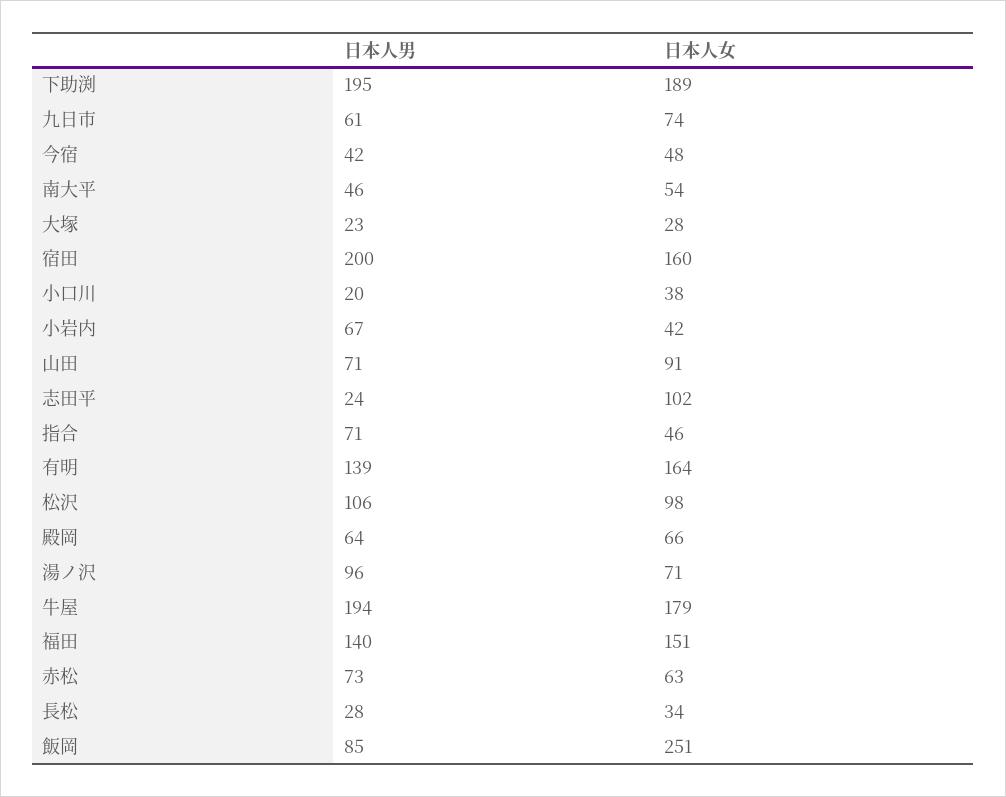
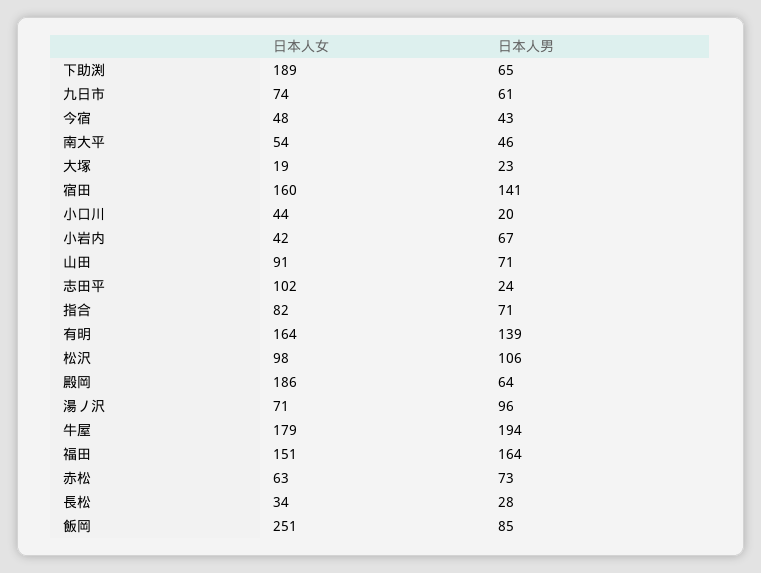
  {
    "日本人男": {
-     "下助渕": 195,
+     "下助渕": 65,
      "九日市": 61,
-     "今宿": 42,
+     "今宿": 43,
      "南大平": 46,
      "大塚": 23,
-     "宿田": 200,
+     "宿田": 141,
      "小口川": 20,
      "小岩内": 67,
      "山田": 71,
      "志田平": 24,
      "指合": 71,
      "有明": 139,
      "松沢": 106,
      "殿岡": 64,
      "湯ノ沢": 96,
      "牛屋": 194,
-     "福田": 140,
+     "福田": 164,
      "赤松": 73,
      "長松": 28,
      "飯岡": 85
    },
    "日本人女": {
      "下助渕": 189,
      "九日市": 74,
      "今宿": 48,
      "南大平": 54,
-     "大塚": 28,
+     "大塚": 19,
      "宿田": 160,
-     "小口川": 38,
+     "小口川": 44,
      "小岩内": 42,
      "山田": 91,
      "志田平": 102,
-     "指合": 46,
+     "指合": 82,
      "有明": 164,
      "松沢": 98,
-     "殿岡": 66,
+     "殿岡": 186,
      "湯ノ沢": 71,
      "牛屋": 179,
      "福田": 151,
      "赤松": 63,
      "長松": 34,
      "飯岡": 251
    }
  }

